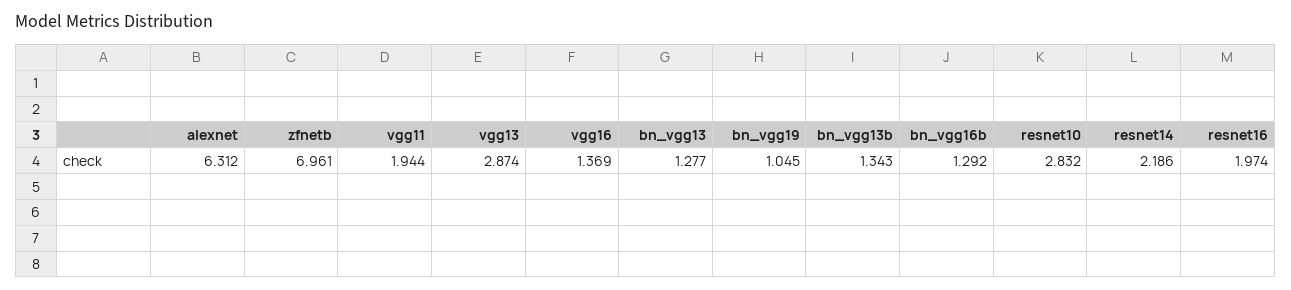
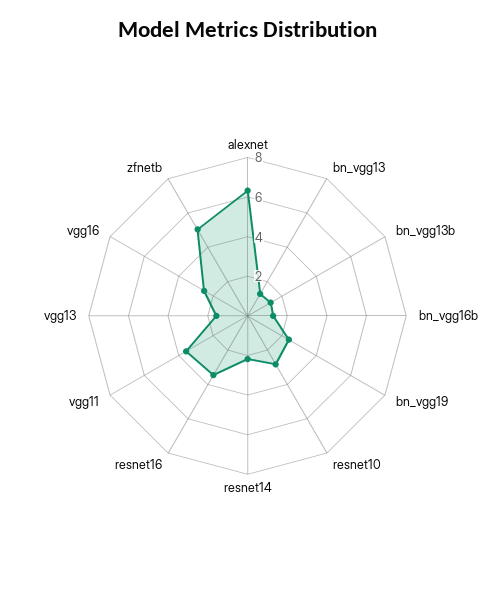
  {
    "alexnet": 6.312,
-   "zfnetb": 6.961,
+   "zfnetb": 5,
-   "vgg11": 1.944,
+   "vgg11": 3.5,
-   "vgg13": 2.874,
+   "vgg13": 1.5,
-   "vgg16": 1.369,
+   "vgg16": 2.5,
    "bn_vgg13": 1.277,
-   "bn_vgg19": 1.045,
+   "bn_vgg19": 2.5,
    "bn_vgg13b": 1.343,
    "bn_vgg16b": 1.292,
    "resnet10": 2.832,
    "resnet14": 2.186,
-   "resnet16": 1.974
+   "resnet16": 3.5
  }

